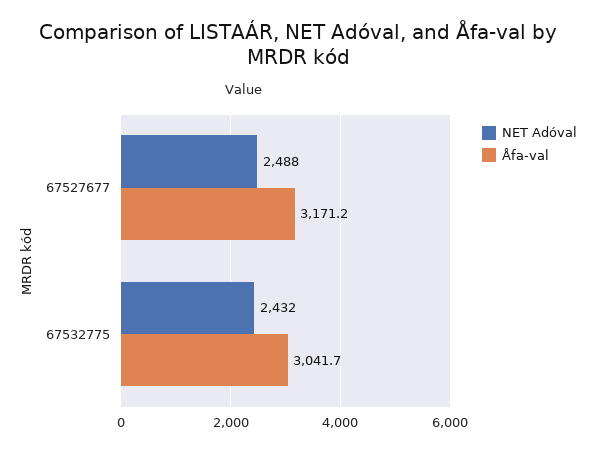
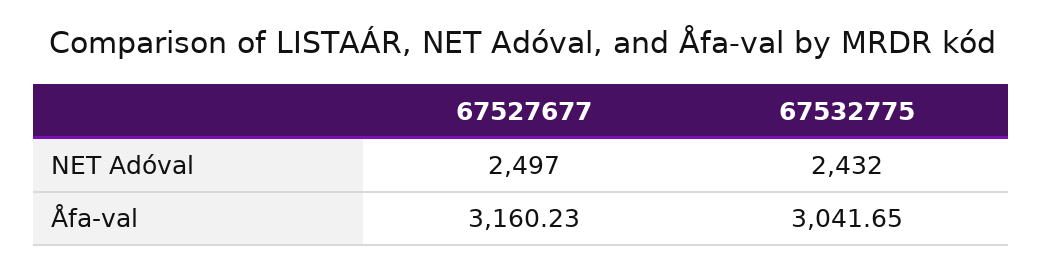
  {
    "NET Adóval": {
-     "67527677": 2488,
+     "67527677": 2497,
      "67532775": 2432
    },
    "Åfa-val": {
-     "67527677": 3171.2,
+     "67527677": 3160.23,
      "67532775": 3041.65
    }
  }

